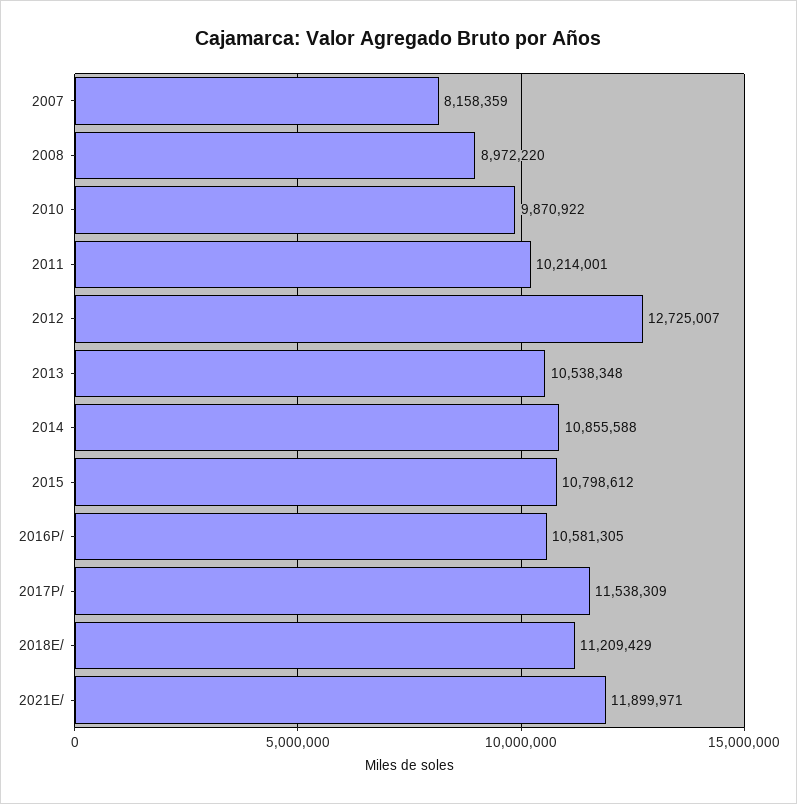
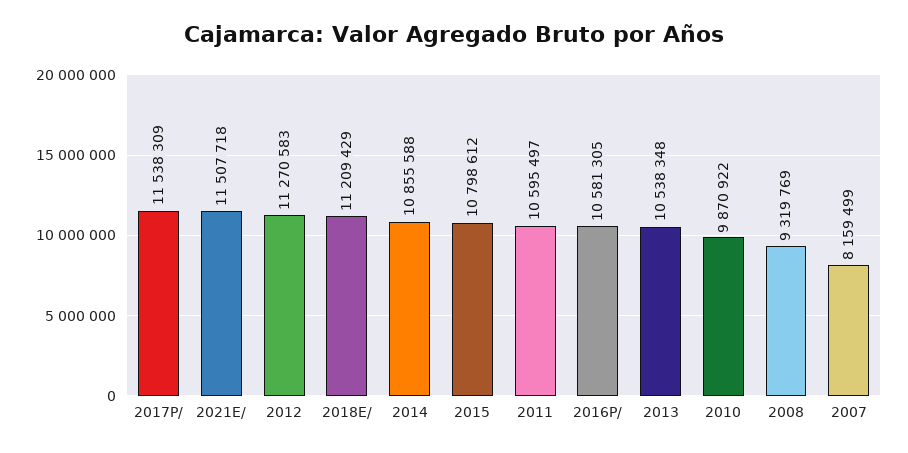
  {
-   "2007": 8158359,
+   "2007": 8159499,
-   "2008": 8972220,
+   "2008": 9319769,
    "2010": 9870922,
-   "2011": 10214001,
+   "2011": 10595497,
-   "2012": 12725007,
+   "2012": 11270583,
    "2013": 10538348,
    "2014": 10855588,
    "2015": 10798612,
    "2016P/": 10581305,
    "2017P/": 11538309,
    "2018E/": 11209429,
-   "2021E/": 11899971
+   "2021E/": 11507718
  }

